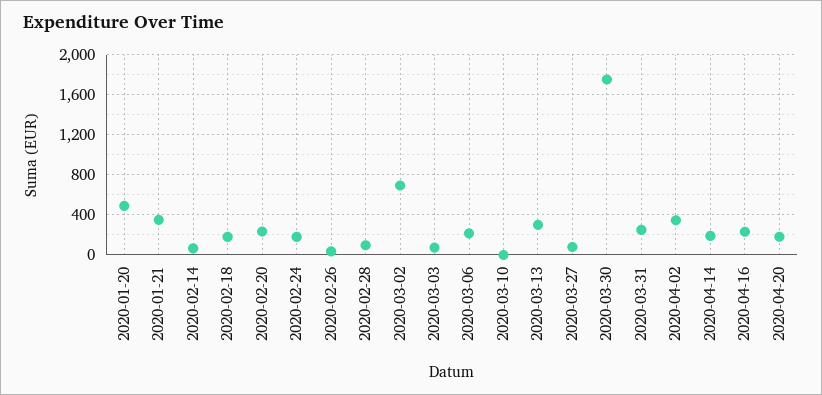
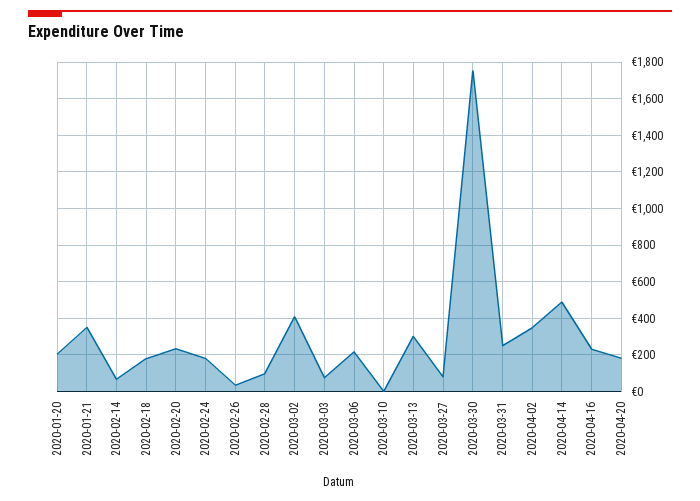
  {
-   "2020-01-20": 500,
+   "2020-01-20": 200,
    "2020-01-21": 350,
    "2020-02-14": 50,
    "2020-02-18": 200,
    "2020-02-20": 250,
    "2020-02-24": 200,
    "2020-02-26": 50,
    "2020-02-28": 100,
-   "2020-03-02": 700,
+   "2020-03-02": 400,
    "2020-03-03": 50,
    "2020-03-06": 200,
    "2020-03-10": 0,
    "2020-03-13": 300,
    "2020-03-27": 100,
    "2020-03-30": 1750,
    "2020-03-31": 250,
    "2020-04-02": 350,
-   "2020-04-14": 200,
+   "2020-04-14": 500,
    "2020-04-16": 250,
    "2020-04-20": 200
  }

